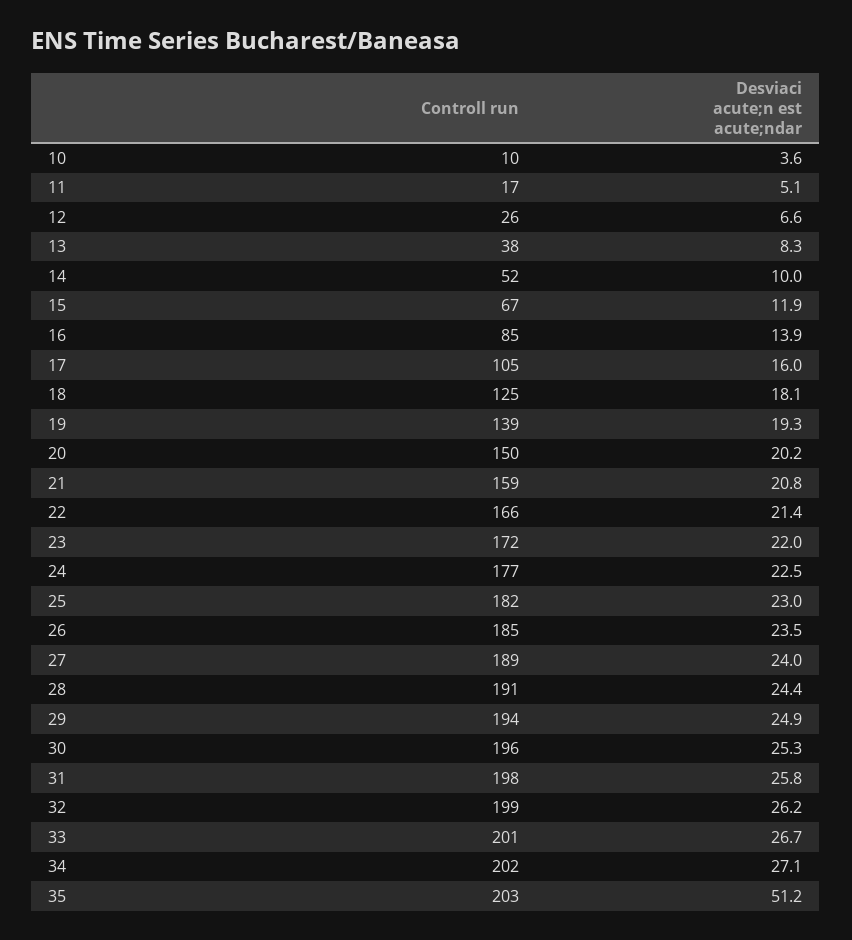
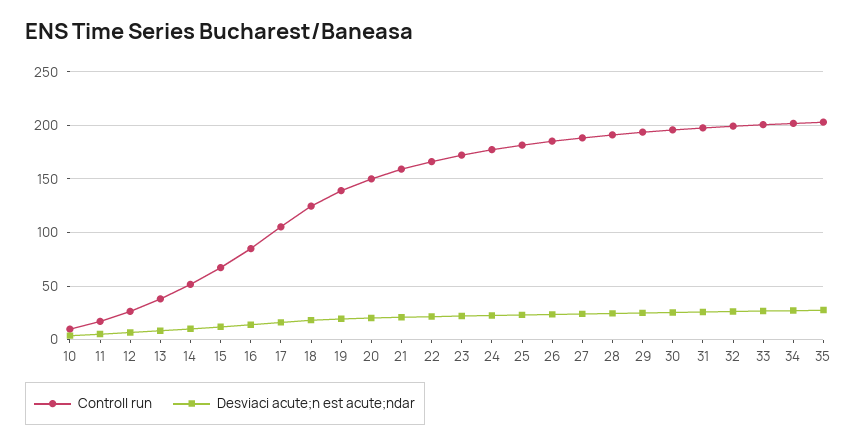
  {
    "Controll run": {
      "10": 10,
      "11": 17,
      "12": 26,
      "13": 38,
      "14": 52,
      "15": 67,
      "16": 85,
      "17": 105,
      "18": 125,
      "19": 139,
      "20": 150,
      "21": 159,
      "22": 166,
      "23": 172,
      "24": 177,
      "25": 182,
      "26": 185,
      "27": 189,
      "28": 191,
      "29": 194,
      "30": 196,
      "31": 198,
      "32": 199,
      "33": 201,
      "34": 202,
      "35": 203
    },
    "Desviaci acute;n est acute;ndar": {
      "10": 3.6,
      "11": 5.1,
      "12": 6.6,
      "13": 8.3,
      "14": 10,
      "15": 11.9,
      "16": 13.9,
      "17": 16,
      "18": 18.1,
      "19": 19.3,
      "20": 20.2,
      "21": 20.8,
      "22": 21.4,
      "23": 22,
      "24": 22.5,
      "25": 23,
      "26": 23.5,
      "27": 24,
      "28": 24.4,
      "29": 24.9,
      "30": 25.3,
      "31": 25.8,
      "32": 26.2,
      "33": 26.7,
      "34": 27.1,
-     "35": 51.2
+     "35": 30
    }
  }

